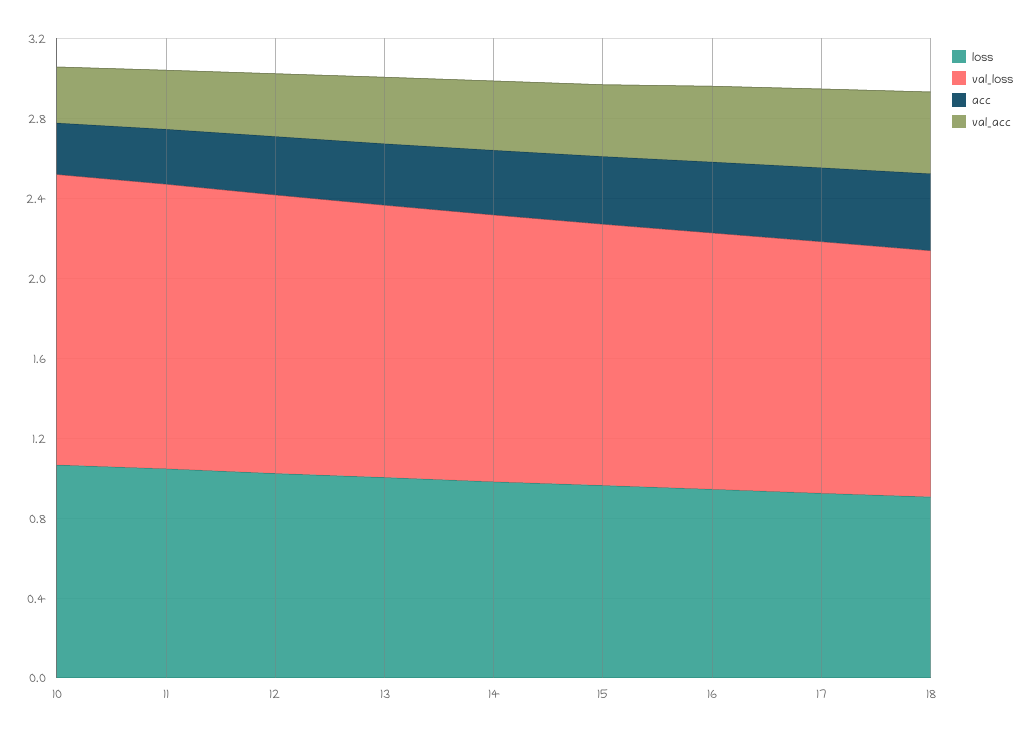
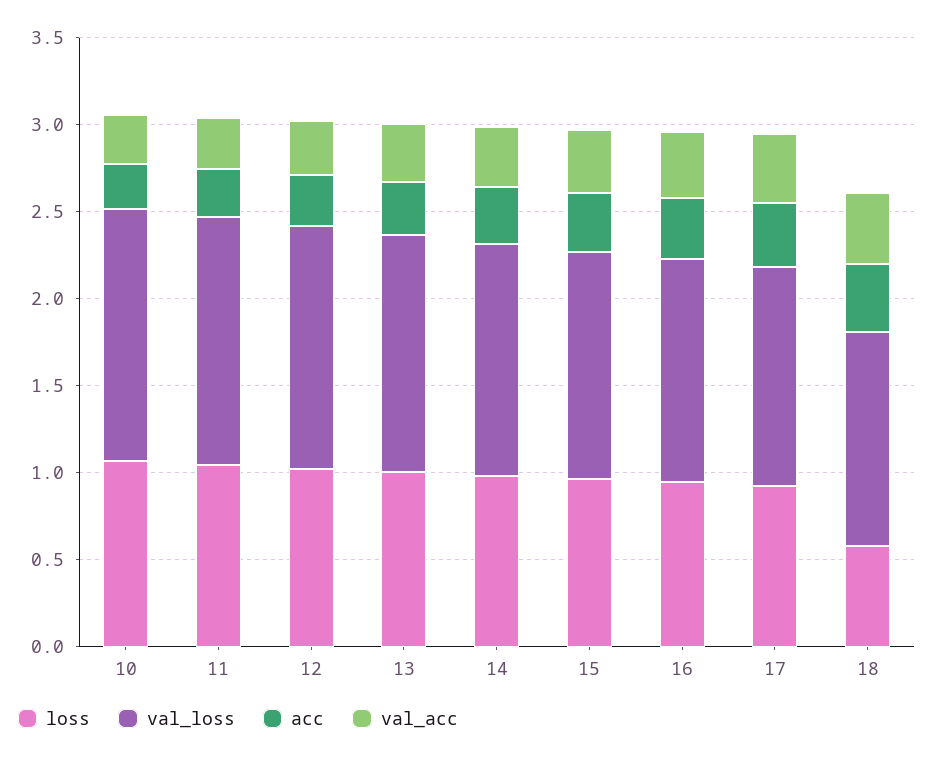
  {
    "loss": {
      "10": 1.1,
      "11": 1,
      "12": 1,
      "13": 1,
      "14": 1,
      "15": 1,
      "16": 0.9,
      "17": 0.9,
-     "18": 0.9
+     "18": 0.6
    },
    "val_loss": {
      "10": 1.5,
      "11": 1.4,
      "12": 1.4,
      "13": 1.4,
      "14": 1.3,
      "15": 1.3,
      "16": 1.3,
      "17": 1.3,
      "18": 1.2
    },
    "acc": {
      "10": 0.3,
      "11": 0.3,
      "12": 0.3,
      "13": 0.3,
      "14": 0.3,
      "15": 0.3,
      "16": 0.4,
      "17": 0.4,
      "18": 0.4
    },
    "val_acc": {
      "10": 0.3,
      "11": 0.3,
      "12": 0.3,
      "13": 0.3,
      "14": 0.3,
      "15": 0.4,
      "16": 0.4,
      "17": 0.4,
      "18": 0.4
    }
  }

